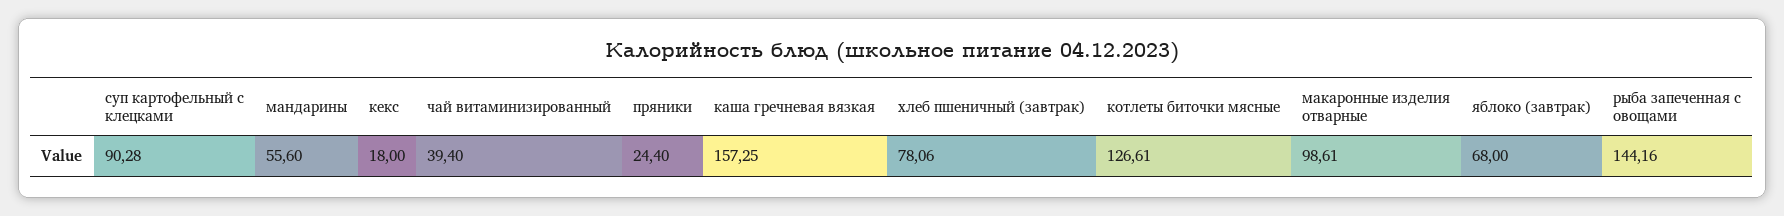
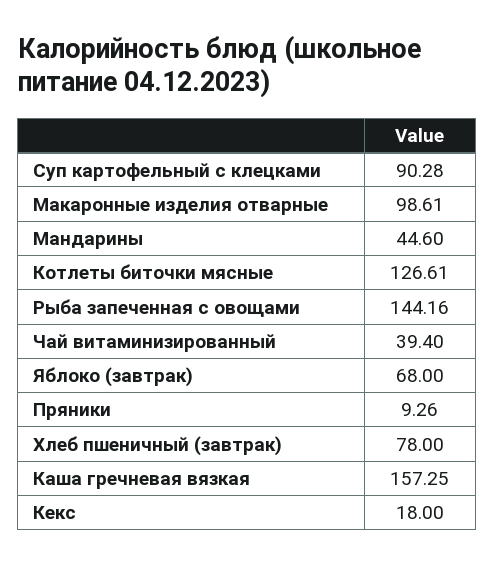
  {
    "суп картофельный с клецками": 90.28,
-   "мандарины": 55.6,
+   "мандарины": 44.6,
    "кекс": 18,
    "чай витаминизированный": 39.4,
-   "пряники": 24.4,
+   "пряники": 9.26,
    "каша гречневая вязкая": 157.25,
-   "хлеб пшеничный (завтрак)": 78.06,
+   "хлеб пшеничный (завтрак)": 78,
    "котлеты биточки мясные": 126.61,
    "макаронные изделия отварные": 98.61,
    "яблоко (завтрак)": 68,
    "рыба запеченная с овощами": 144.16
  }

